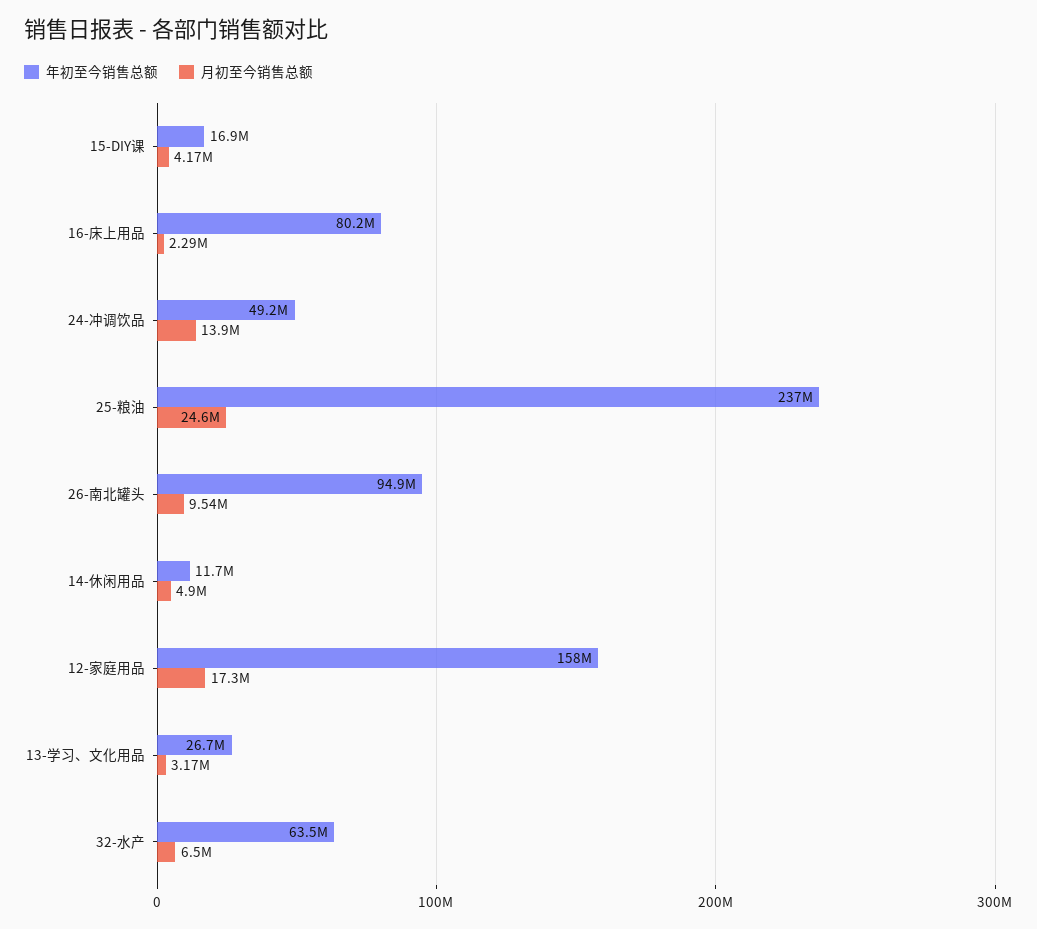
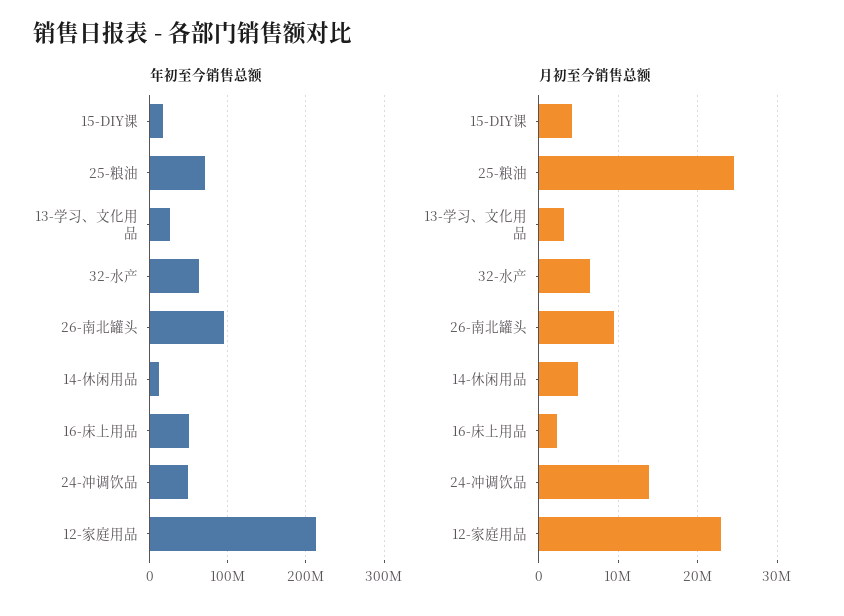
  {
    "年初至今销售总额": {
      "15-DIY课": 16900000,
-     "16-床上用品": 80200000,
+     "16-床上用品": 50000000,
      "24-冲调饮品": 49200000,
-     "25-粮油": 237000000,
+     "25-粮油": 70000000,
      "26-南北罐头": 94900000,
      "14-休闲用品": 11700000,
-     "12-家庭用品": 158000000,
+     "12-家庭用品": 210000000,
      "13-学习、文化用品": 26700000,
      "32-水产": 63500000
    },
    "月初至今销售总额": {
      "15-DIY课": 4170000,
      "16-床上用品": 2290000,
      "24-冲调饮品": 13900000,
      "25-粮油": 24600000,
      "26-南北罐头": 9540000,
      "14-休闲用品": 4900000,
-     "12-家庭用品": 17300000,
+     "12-家庭用品": 23000000,
      "13-学习、文化用品": 3170000,
      "32-水产": 6500000
    }
  }

